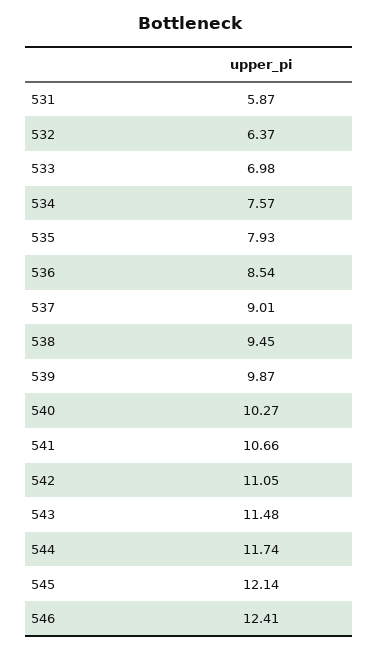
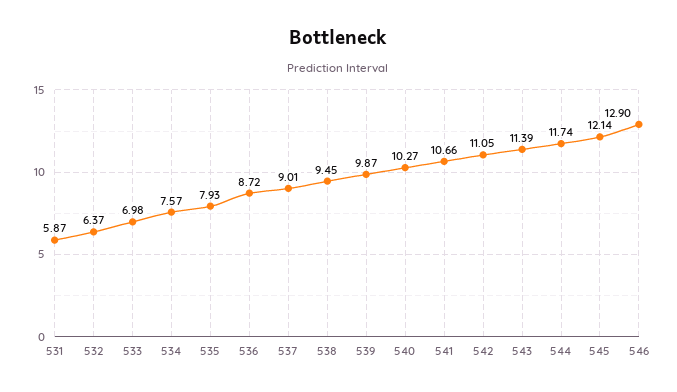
  {
    "531": 5.87,
    "532": 6.37,
    "533": 6.98,
    "534": 7.57,
    "535": 7.93,
-   "536": 8.54,
+   "536": 8.72,
    "537": 9.01,
    "538": 9.45,
    "539": 9.87,
    "540": 10.27,
    "541": 10.66,
    "542": 11.05,
-   "543": 11.48,
+   "543": 11.39,
    "544": 11.74,
    "545": 12.14,
-   "546": 12.41
+   "546": 12.9
  }

